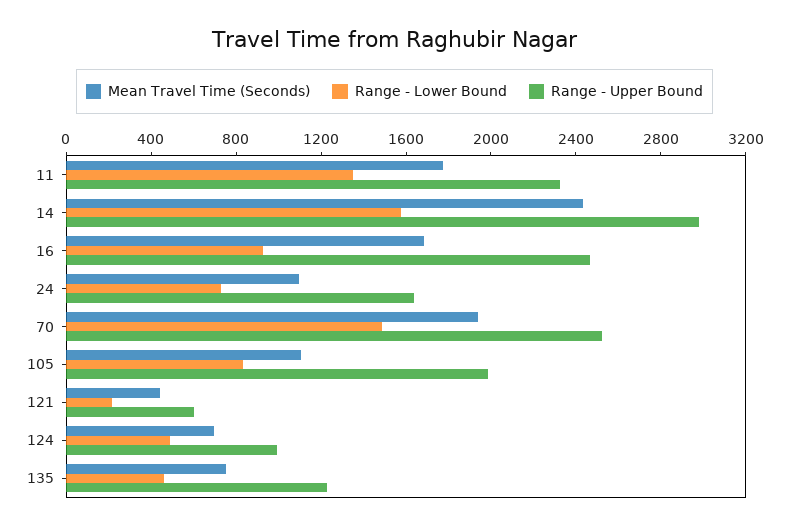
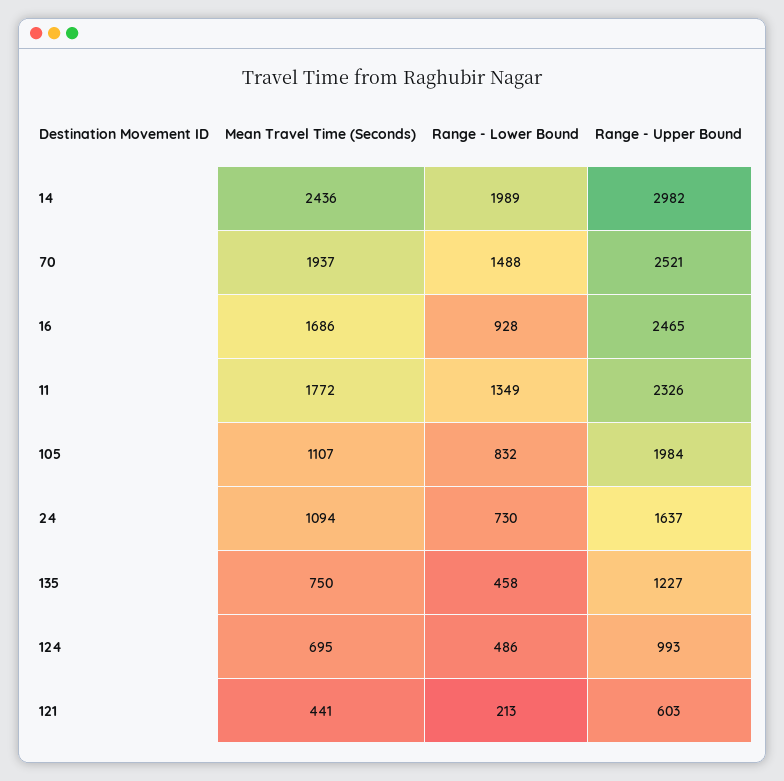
  {
    "Mean Travel Time (Seconds)": {
      "11": 1772,
      "14": 2436,
      "16": 1686,
      "24": 1094,
      "70": 1937,
      "105": 1107,
      "121": 441,
      "124": 695,
      "135": 750
    },
    "Range - Lower Bound": {
      "11": 1349,
-     "14": 1600,
+     "14": 1989,
      "16": 928,
      "24": 730,
      "70": 1488,
      "105": 832,
      "121": 213,
      "124": 486,
      "135": 458
    },
    "Range - Upper Bound": {
      "11": 2326,
      "14": 2982,
      "16": 2465,
      "24": 1637,
      "70": 2521,
      "105": 1984,
      "121": 603,
      "124": 993,
      "135": 1227
    }
  }

